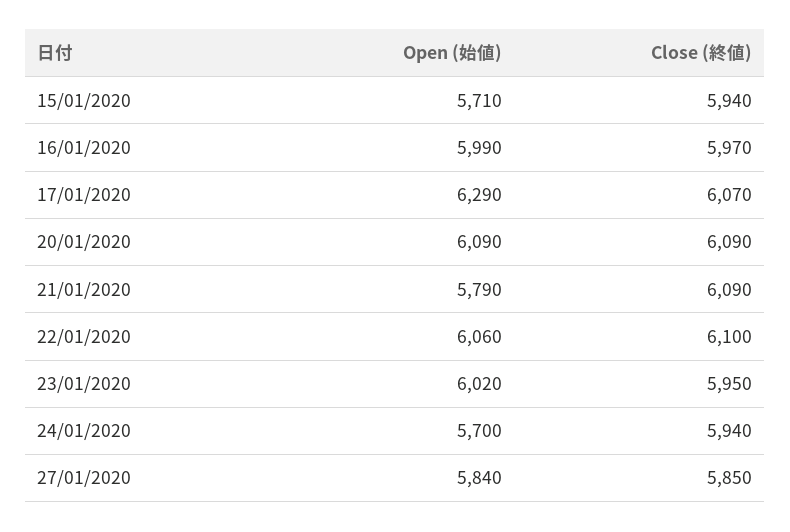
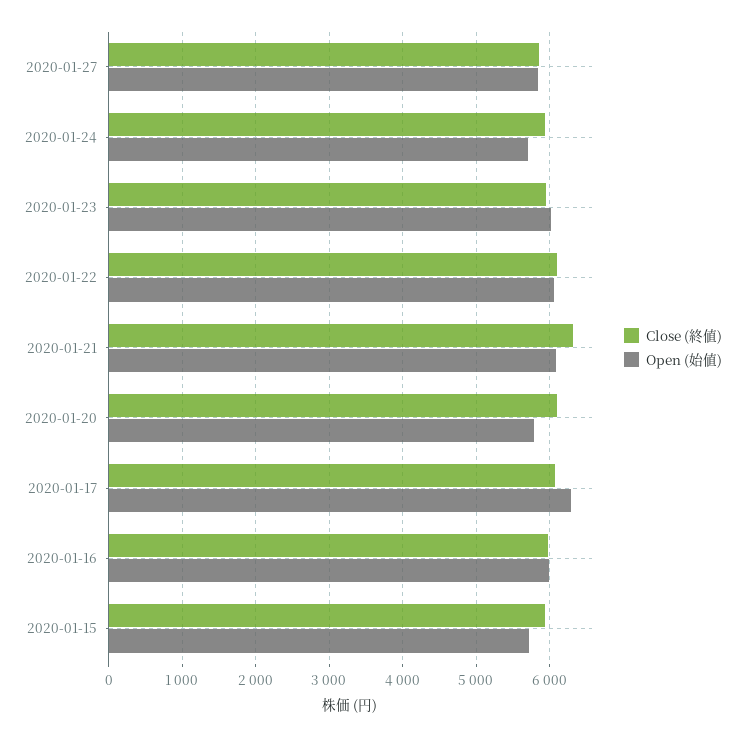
  {
    "Open (始値)": {
      "15/01/2020": 5710,
      "16/01/2020": 5990,
      "17/01/2020": 6290,
-     "20/01/2020": 6090,
+     "20/01/2020": 5800,
-     "21/01/2020": 5790,
+     "21/01/2020": 6100,
      "22/01/2020": 6060,
      "23/01/2020": 6020,
      "24/01/2020": 5700,
      "27/01/2020": 5840
    },
    "Close (終値)": {
      "15/01/2020": 5940,
      "16/01/2020": 5970,
      "17/01/2020": 6070,
      "20/01/2020": 6090,
-     "21/01/2020": 6090,
+     "21/01/2020": 6300,
      "22/01/2020": 6100,
      "23/01/2020": 5950,
      "24/01/2020": 5940,
      "27/01/2020": 5850
    }
  }

